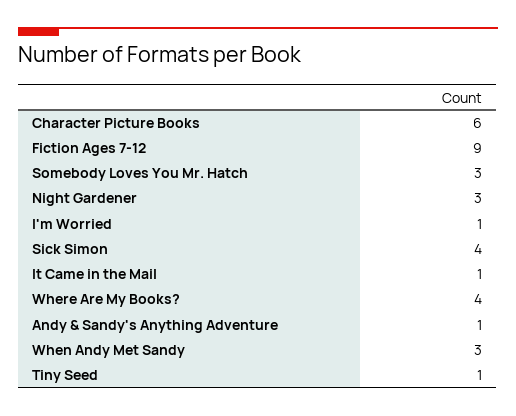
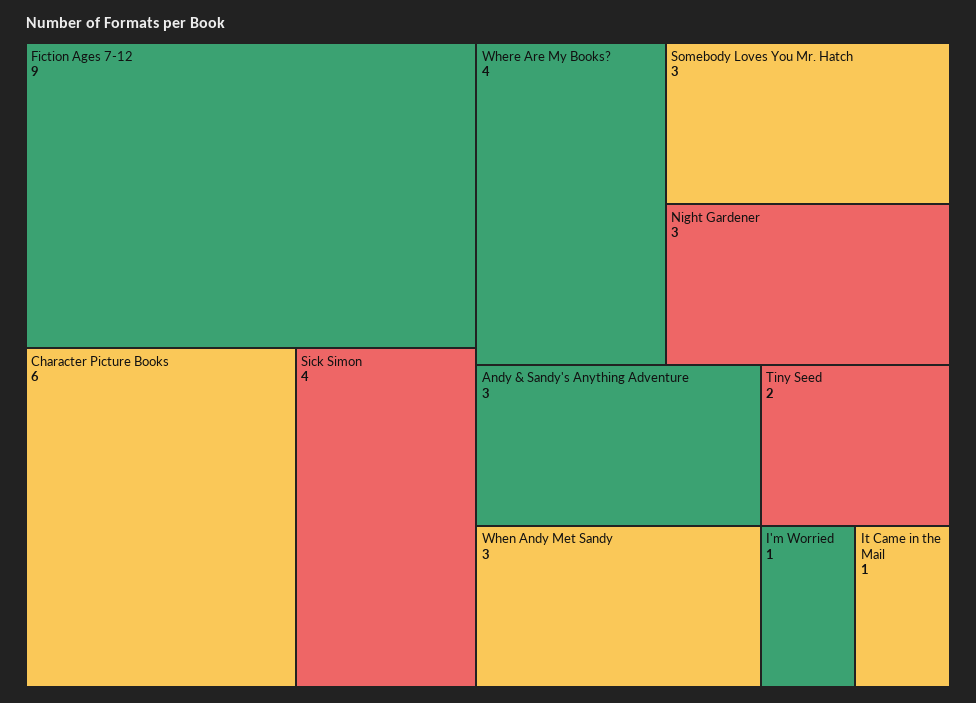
  {
    "Character Picture Books": 6,
    "Fiction Ages 7-12": 9,
    "Somebody Loves You Mr. Hatch": 3,
    "Night Gardener": 3,
    "I'm Worried": 1,
    "Sick Simon": 4,
    "It Came in the Mail": 1,
    "Where Are My Books?": 4,
-   "Andy & Sandy's Anything Adventure": 1,
+   "Andy & Sandy's Anything Adventure": 3,
    "When Andy Met Sandy": 3,
-   "Tiny Seed": 1
+   "Tiny Seed": 2
  }

